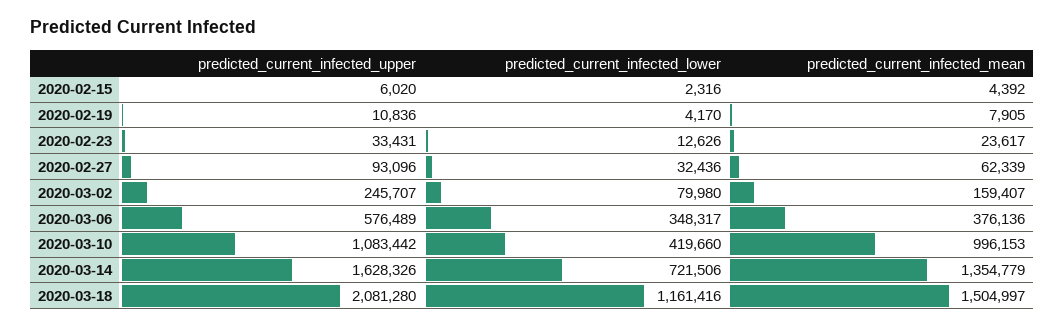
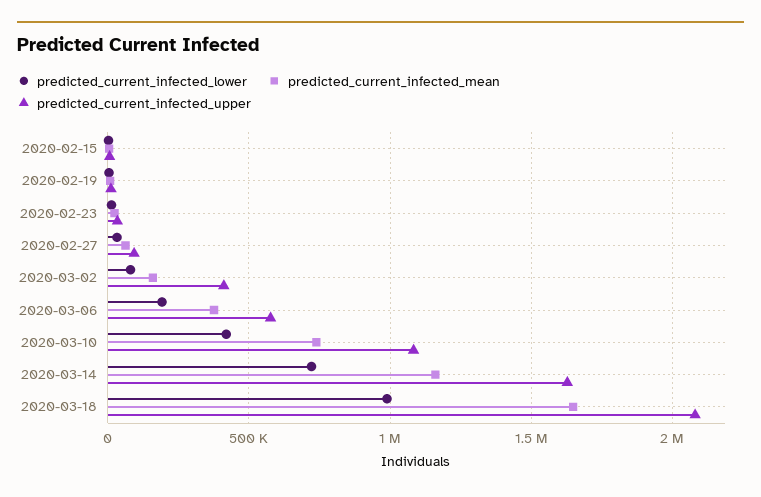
  {
    "predicted_current_infected_upper": {
      "2020-02-15": 6020,
      "2020-02-19": 10836,
      "2020-02-23": 33431,
      "2020-02-27": 93096,
-     "2020-03-02": 245707,
+     "2020-03-02": 400000,
      "2020-03-06": 576489,
      "2020-03-10": 1083442,
      "2020-03-14": 1628326,
      "2020-03-18": 2081280
    },
    "predicted_current_infected_lower": {
      "2020-02-15": 2316,
      "2020-02-19": 4170,
      "2020-02-23": 12626,
      "2020-02-27": 32436,
      "2020-03-02": 79980,
-     "2020-03-06": 348317,
+     "2020-03-06": 200000,
      "2020-03-10": 419660,
      "2020-03-14": 721506,
-     "2020-03-18": 1161416
+     "2020-03-18": 1000000
    },
    "predicted_current_infected_mean": {
      "2020-02-15": 4392,
      "2020-02-19": 7905,
      "2020-02-23": 23617,
      "2020-02-27": 62339,
      "2020-03-02": 159407,
      "2020-03-06": 376136,
-     "2020-03-10": 996153,
+     "2020-03-10": 750000,
-     "2020-03-14": 1354779,
+     "2020-03-14": 1150000,
-     "2020-03-18": 1504997
+     "2020-03-18": 1650000
    }
  }

